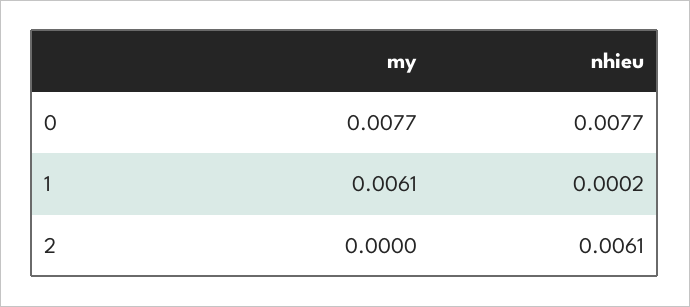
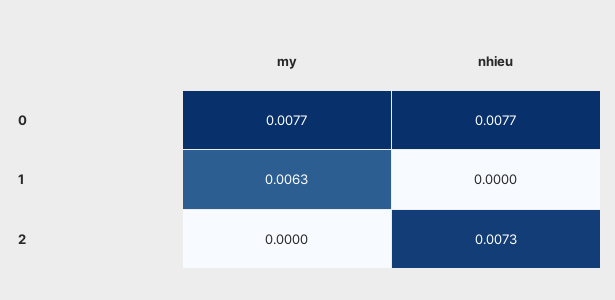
  {
    "my": {
      "0": 0.0077,
-     "1": 0.0061,
+     "1": 0.0063,
      "2": 0
    },
    "nhieu": {
      "0": 0.0077,
-     "1": 0.0002,
+     "1": 0,
-     "2": 0.0061
+     "2": 0.0073
    }
  }

